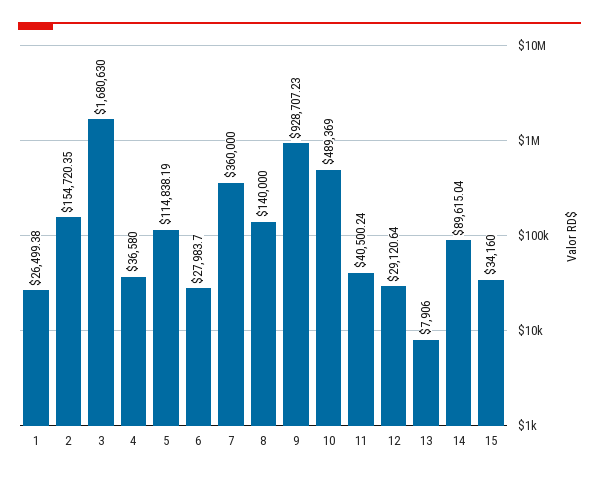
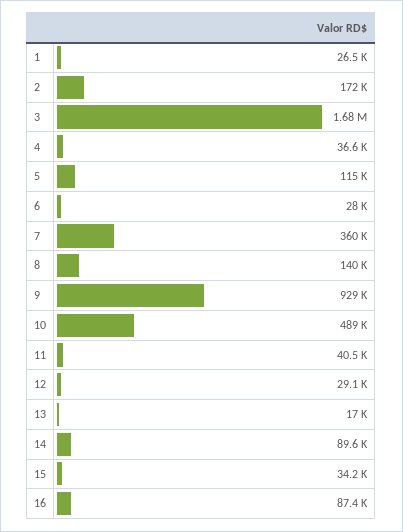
  {
    "1": 26499.38,
-   "2": 154720.35,
+   "2": 172000,
    "3": 1680630,
    "4": 36580,
    "5": 114838.19,
    "6": 27983.7,
    "7": 360000,
    "8": 140000,
    "9": 928707.23,
    "10": 489369,
    "11": 40500.24,
    "12": 29120.64,
-   "13": 7906,
+   "13": 17000,
    "14": 89615.04,
-   "15": 34160
+   "15": 34160,
+   "16": 87400
  }

